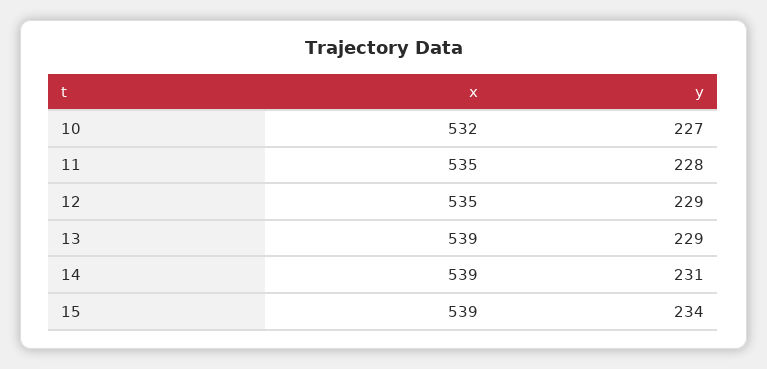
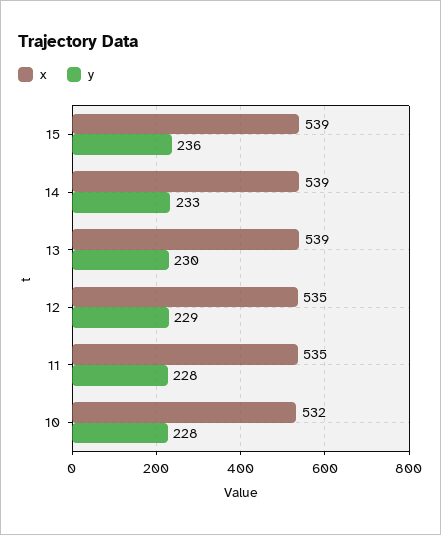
  {
    "x": {
      "10": 532,
      "11": 535,
      "12": 535,
      "13": 539,
      "14": 539,
      "15": 539
    },
    "y": {
-     "10": 227,
+     "10": 228,
      "11": 228,
      "12": 229,
-     "13": 229,
+     "13": 230,
-     "14": 231,
+     "14": 233,
-     "15": 234
+     "15": 236
    }
  }

